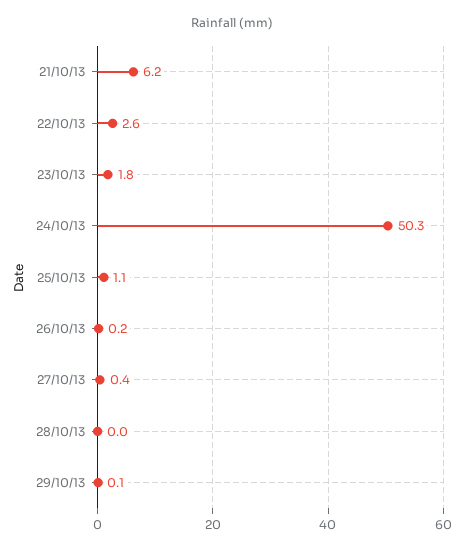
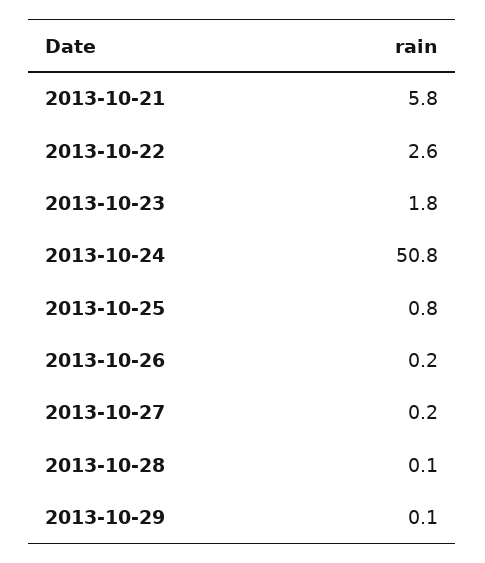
  {
-   "21/10/13": 6.2,
+   "21/10/13": 5.8,
    "22/10/13": 2.6,
    "23/10/13": 1.8,
-   "24/10/13": 50.3,
+   "24/10/13": 50.8,
-   "25/10/13": 1.1,
+   "25/10/13": 0.8,
    "26/10/13": 0.2,
-   "27/10/13": 0.4,
+   "27/10/13": 0.2,
-   "28/10/13": 0,
+   "28/10/13": 0.1,
    "29/10/13": 0.1
  }

